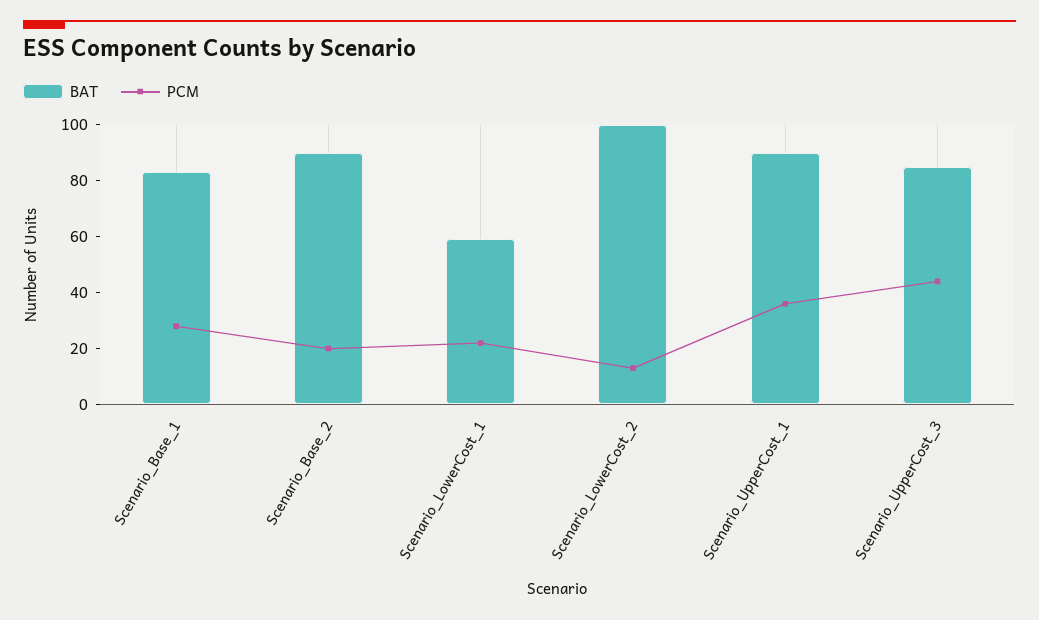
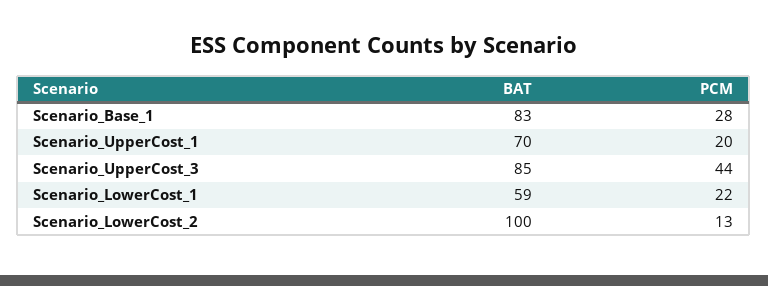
  {
    "BAT": {
      "Scenario_Base_1": 83,
-     "Scenario_Base_2": 90,
      "Scenario_LowerCost_1": 59,
      "Scenario_LowerCost_2": 100,
-     "Scenario_UpperCost_1": 90,
+     "Scenario_UpperCost_1": 70,
      "Scenario_UpperCost_3": 85
    },
    "PCM": {
      "Scenario_Base_1": 28,
-     "Scenario_Base_2": 20,
      "Scenario_LowerCost_1": 22,
      "Scenario_LowerCost_2": 13,
-     "Scenario_UpperCost_1": 35,
+     "Scenario_UpperCost_1": 20,
      "Scenario_UpperCost_3": 44
    }
  }

